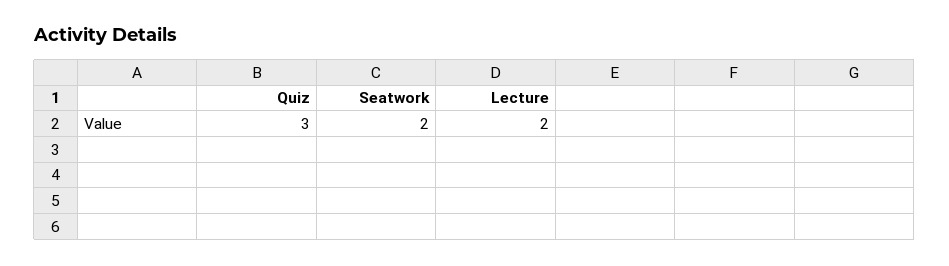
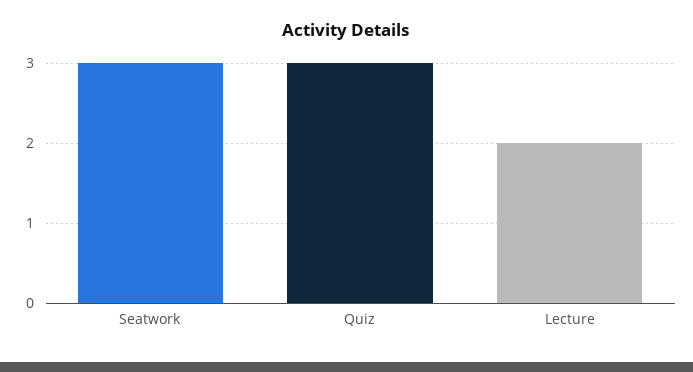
  {
    "Quiz": 3,
-   "Seatwork": 2,
+   "Seatwork": 3,
    "Lecture": 2
  }

